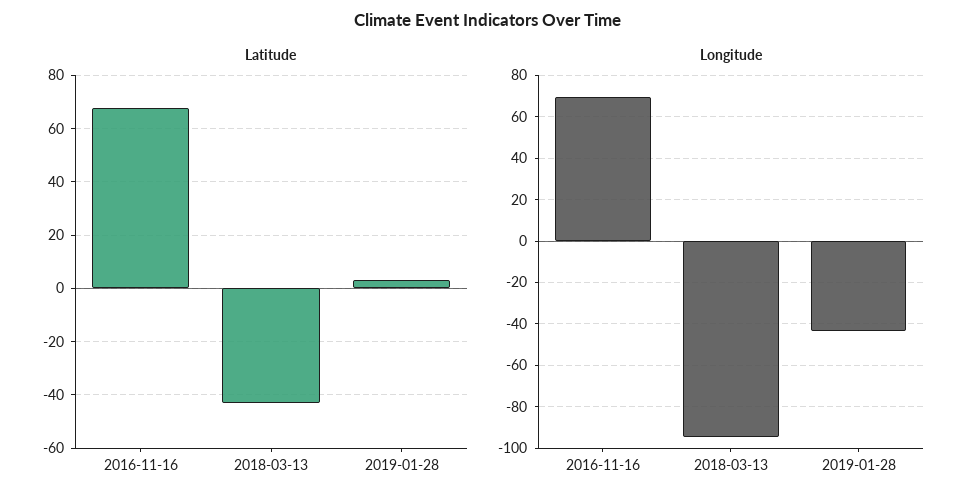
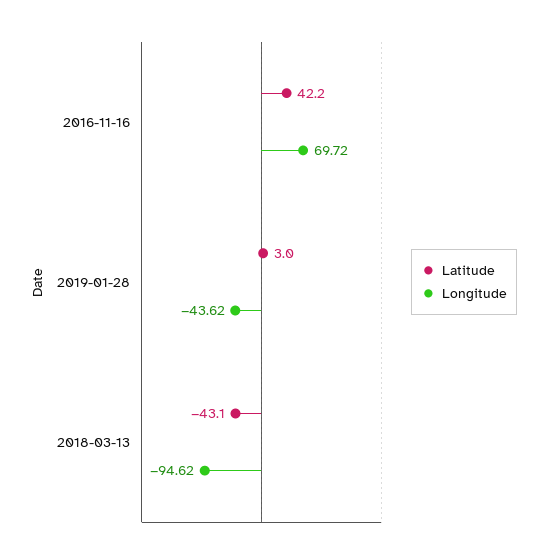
  {
    "Latitude": {
-     "2016-11-16": 67.5,
+     "2016-11-16": 42.2,
      "2018-03-13": -43.1,
      "2019-01-28": 3
    },
    "Longitude": {
      "2016-11-16": 69.72,
      "2018-03-13": -94.62,
      "2019-01-28": -43.62
    }
  }

